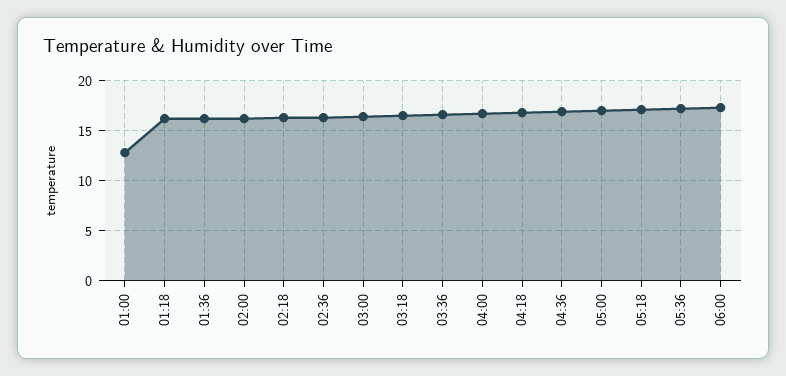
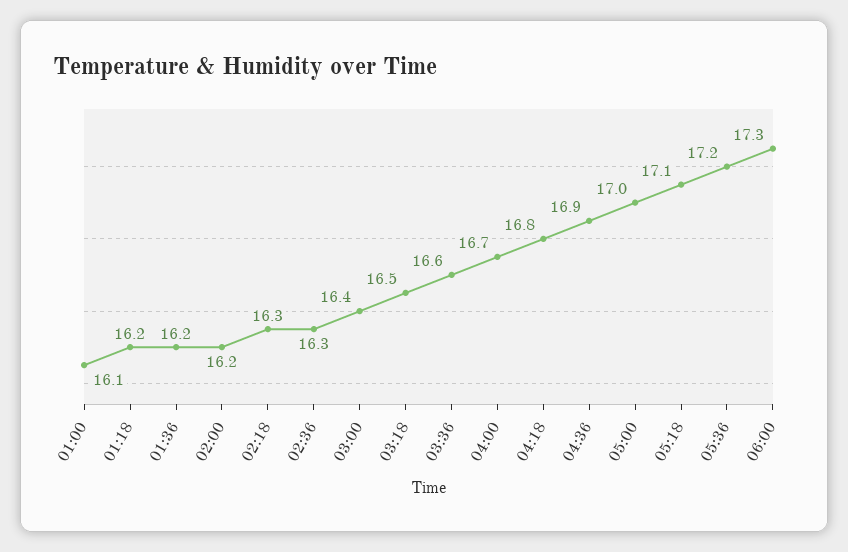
  {
-   "01:00": 13,
+   "01:00": 16.1,
    "01:18": 16.2,
    "01:36": 16.2,
    "02:00": 16.2,
    "02:18": 16.3,
    "02:36": 16.3,
    "03:00": 16.4,
    "03:18": 16.5,
    "03:36": 16.6,
    "04:00": 16.7,
    "04:18": 16.8,
    "04:36": 16.9,
    "05:00": 17,
    "05:18": 17.1,
    "05:36": 17.2,
    "06:00": 17.3
  }

